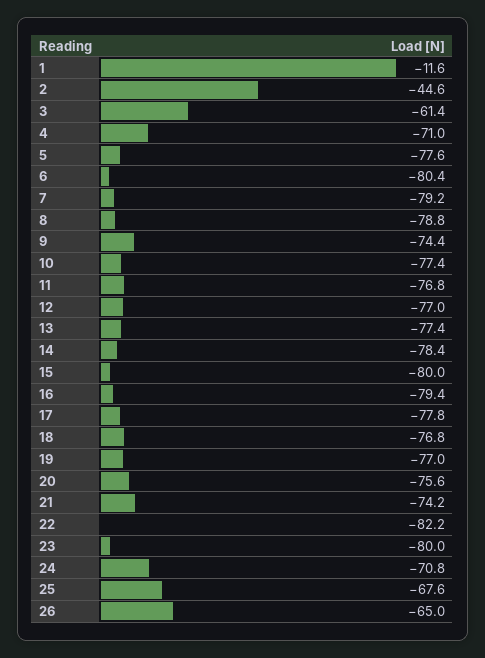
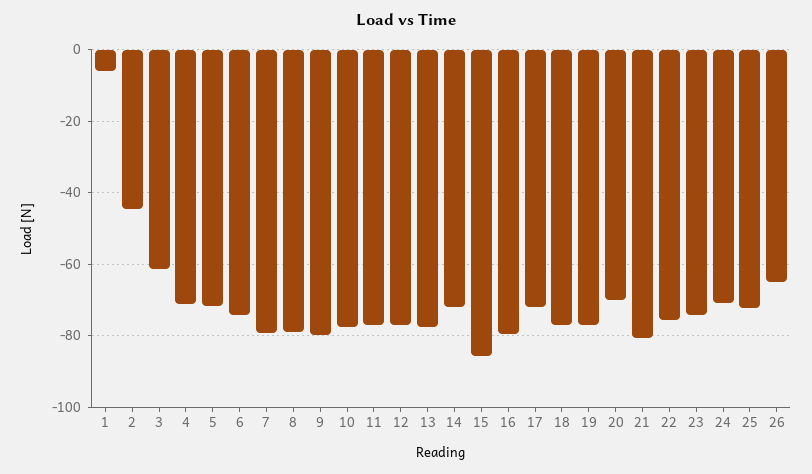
  {
-   "1": -11.6,
+   "1": -6,
    "2": -44.6,
    "3": -61.4,
    "4": -71,
-   "5": -77.6,
+   "5": -72,
-   "6": -80.4,
+   "6": -74,
    "7": -79.2,
    "8": -78.8,
-   "9": -74.4,
+   "9": -80,
    "10": -77.4,
    "11": -76.8,
    "12": -77,
    "13": -77.4,
-   "14": -78.4,
+   "14": -72,
-   "15": -80,
+   "15": -86,
    "16": -79.4,
-   "17": -77.8,
+   "17": -72,
    "18": -76.8,
    "19": -77,
-   "20": -75.6,
+   "20": -70,
-   "21": -74.2,
+   "21": -80,
-   "22": -82.2,
+   "22": -76,
-   "23": -80,
+   "23": -74,
    "24": -70.8,
-   "25": -67.6,
+   "25": -72,
    "26": -65
  }

